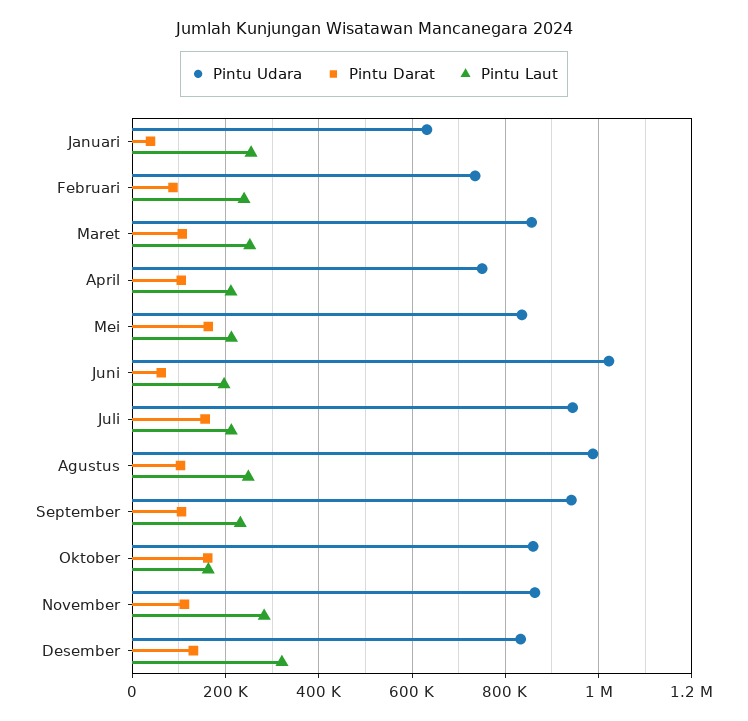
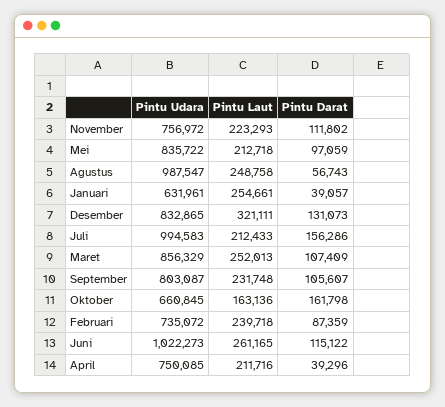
  {
    "Pintu Udara": {
      "Januari": 631961,
      "Februari": 735072,
      "Maret": 856329,
      "April": 750085,
      "Mei": 835722,
      "Juni": 1022273,
-     "Juli": 940000,
+     "Juli": 994583,
      "Agustus": 987547,
-     "September": 940000,
+     "September": 803087,
-     "Oktober": 860000,
+     "Oktober": 660845,
-     "November": 860000,
+     "November": 756972,
      "Desember": 832865
    },
    "Pintu Darat": {
      "Januari": 39057,
      "Februari": 87359,
      "Maret": 107409,
-     "April": 100000,
+     "April": 39296,
-     "Mei": 160000,
+     "Mei": 97059,
-     "Juni": 60000,
+     "Juni": 115122,
      "Juli": 156286,
-     "Agustus": 100000,
+     "Agustus": 56743,
      "September": 105607,
      "Oktober": 161798,
      "November": 111802,
      "Desember": 131073
    },
    "Pintu Laut": {
      "Januari": 254661,
      "Februari": 239718,
      "Maret": 252013,
      "April": 211716,
      "Mei": 212718,
-     "Juni": 200000,
+     "Juni": 261165,
      "Juli": 212433,
      "Agustus": 248758,
      "September": 231748,
      "Oktober": 163136,
-     "November": 280000,
+     "November": 223293,
      "Desember": 321111
    }
  }

